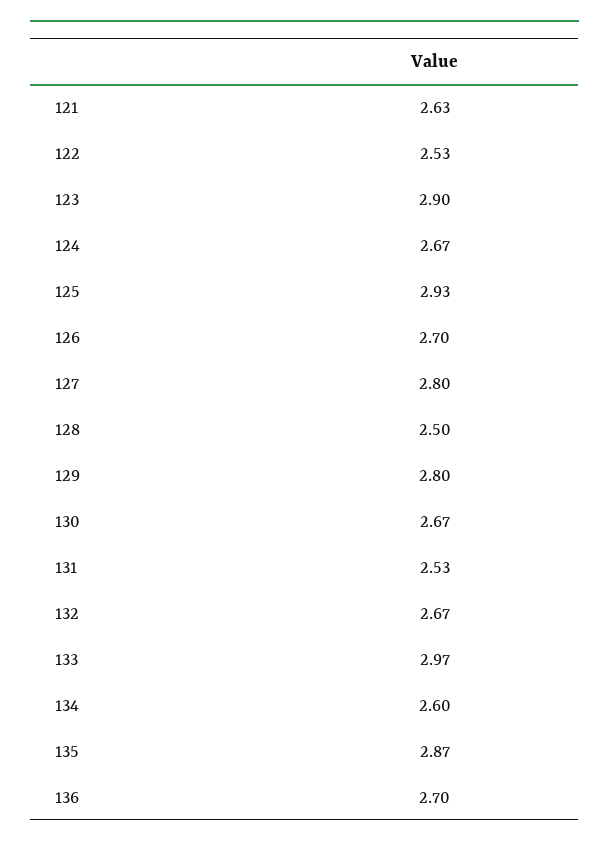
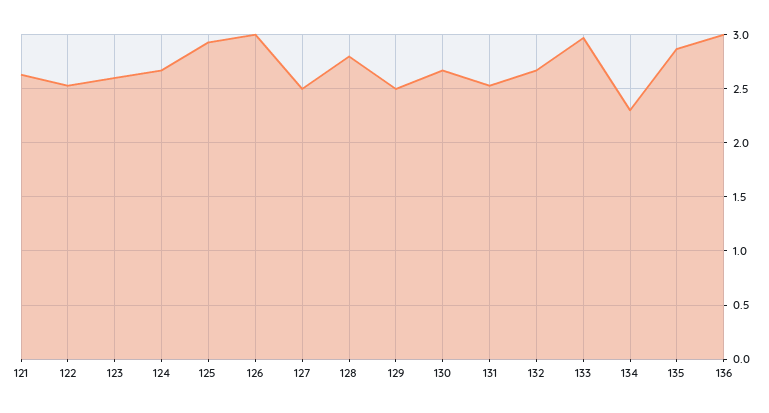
  {
    "121": 2.63,
    "122": 2.53,
-   "123": 2.9,
+   "123": 2.6,
    "124": 2.67,
    "125": 2.93,
-   "126": 2.7,
+   "126": 3,
-   "127": 2.8,
+   "127": 2.5,
-   "128": 2.5,
+   "128": 2.8,
-   "129": 2.8,
+   "129": 2.5,
    "130": 2.67,
    "131": 2.53,
    "132": 2.67,
    "133": 2.97,
-   "134": 2.6,
+   "134": 2.3,
    "135": 2.87,
-   "136": 2.7
+   "136": 3
  }

